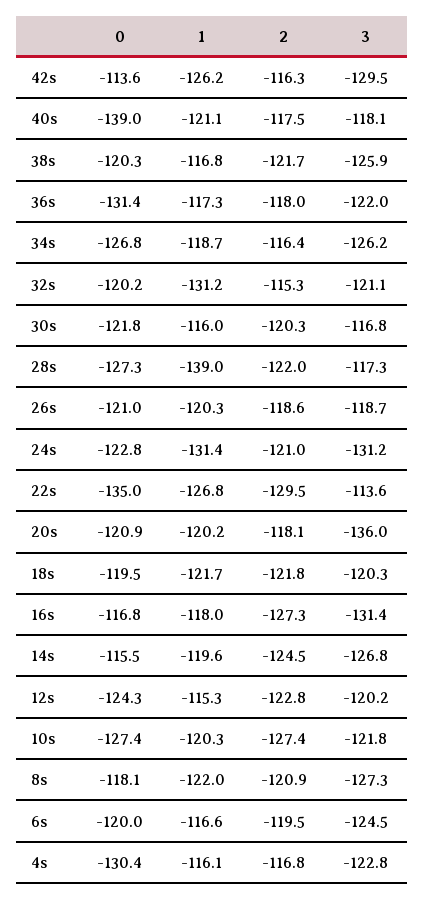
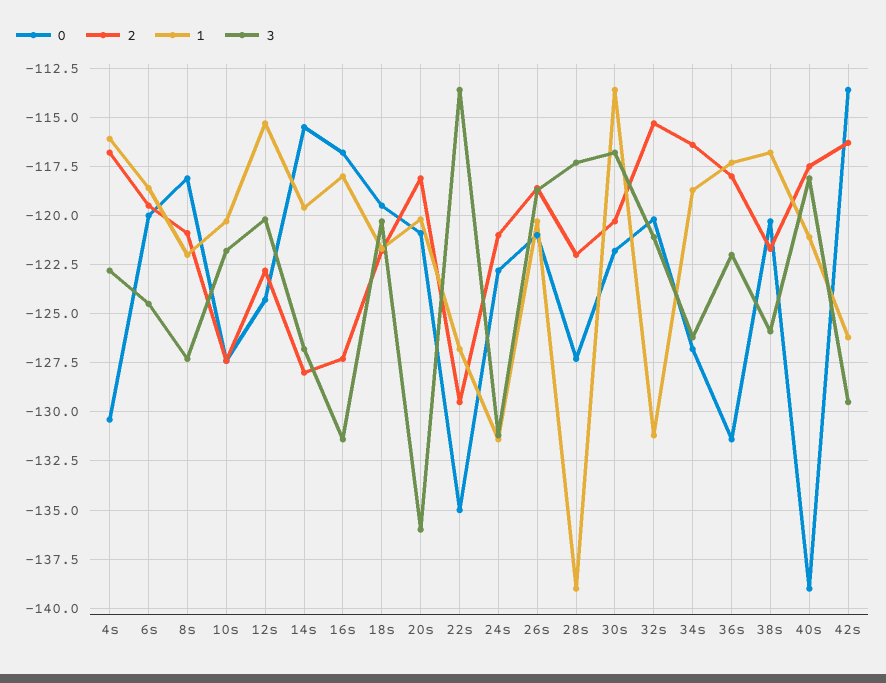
  {
    "0": {
      "42s": -113.6,
      "40s": -139,
      "38s": -120.3,
      "36s": -131.4,
      "34s": -126.8,
      "32s": -120.2,
      "30s": -121.8,
      "28s": -127.3,
      "26s": -121,
      "24s": -122.8,
      "22s": -135,
      "20s": -120.9,
      "18s": -119.5,
      "16s": -116.8,
      "14s": -115.5,
      "12s": -124.3,
      "10s": -127.4,
      "8s": -118.1,
      "6s": -120,
      "4s": -130.4
    },
    "1": {
      "42s": -126.2,
      "40s": -121.1,
      "38s": -116.8,
      "36s": -117.3,
      "34s": -118.7,
      "32s": -131.2,
-     "30s": -116,
+     "30s": -113.5,
      "28s": -139,
      "26s": -120.3,
      "24s": -131.4,
      "22s": -126.8,
      "20s": -120.2,
      "18s": -121.7,
      "16s": -118,
      "14s": -119.6,
      "12s": -115.3,
      "10s": -120.3,
      "8s": -122,
-     "6s": -116.6,
+     "6s": -118.5,
      "4s": -116.1
    },
    "2": {
      "42s": -116.3,
      "40s": -117.5,
      "38s": -121.7,
      "36s": -118,
      "34s": -116.4,
      "32s": -115.3,
      "30s": -120.3,
      "28s": -122,
      "26s": -118.6,
      "24s": -121,
      "22s": -129.5,
      "20s": -118.1,
      "18s": -121.8,
      "16s": -127.3,
-     "14s": -124.5,
+     "14s": -128,
      "12s": -122.8,
      "10s": -127.4,
      "8s": -120.9,
      "6s": -119.5,
      "4s": -116.8
    },
    "3": {
      "42s": -129.5,
      "40s": -118.1,
      "38s": -125.9,
      "36s": -122,
      "34s": -126.2,
      "32s": -121.1,
      "30s": -116.8,
      "28s": -117.3,
      "26s": -118.7,
      "24s": -131.2,
      "22s": -113.6,
      "20s": -136,
      "18s": -120.3,
      "16s": -131.4,
      "14s": -126.8,
      "12s": -120.2,
      "10s": -121.8,
      "8s": -127.3,
      "6s": -124.5,
      "4s": -122.8
    }
  }

